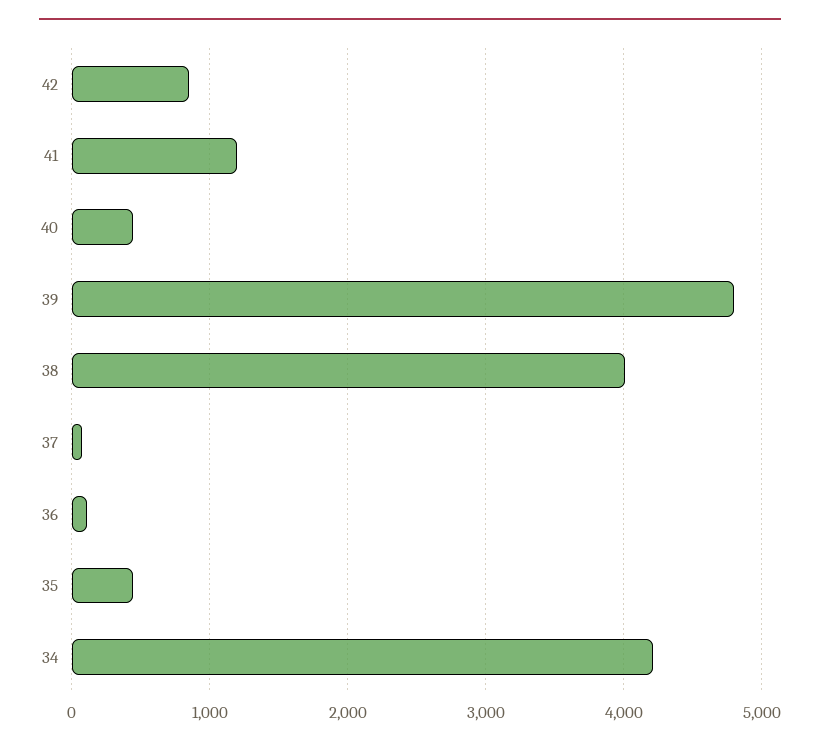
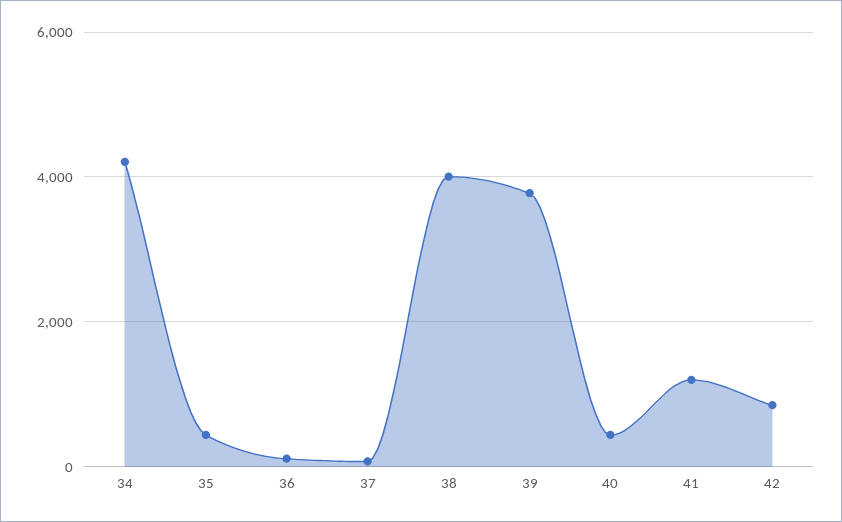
  {
    "42": 900,
    "41": 1200,
    "40": 400,
-   "39": 4800,
+   "39": 3800,
    "38": 4000,
    "37": 100,
    "36": 100,
    "35": 400,
    "34": 4200
  }

